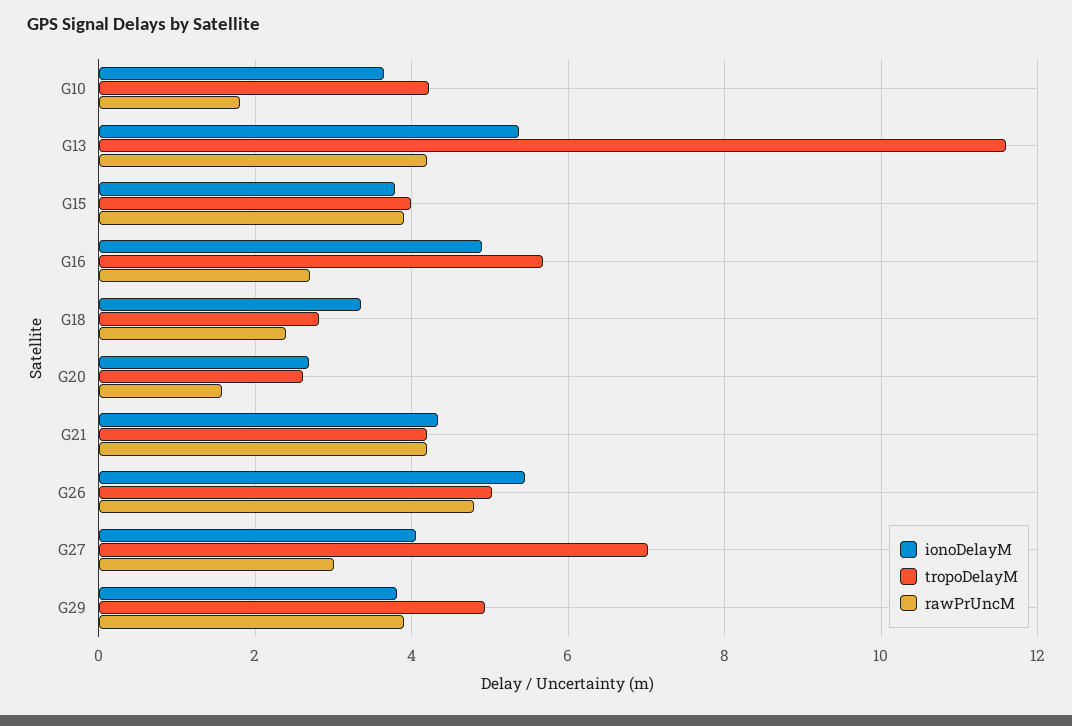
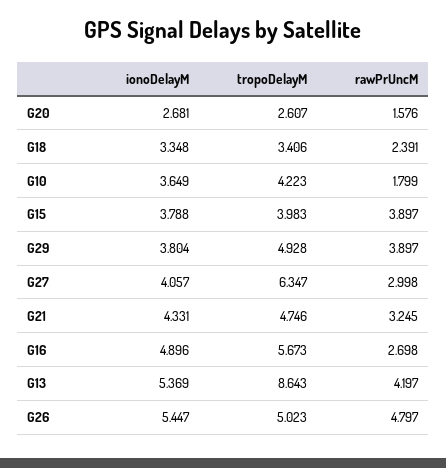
  {
    "ionoDelayM": {
      "G10": 3.649,
      "G13": 5.369,
      "G15": 3.788,
      "G16": 4.896,
      "G18": 3.348,
      "G20": 2.681,
      "G21": 4.331,
      "G26": 5.447,
      "G27": 4.057,
      "G29": 3.804
    },
    "tropoDelayM": {
      "G10": 4.223,
-     "G13": 11.6,
+     "G13": 8.643,
      "G15": 3.983,
      "G16": 5.673,
-     "G18": 2.8,
+     "G18": 3.406,
      "G20": 2.607,
-     "G21": 4.2,
+     "G21": 4.746,
      "G26": 5.023,
-     "G27": 7,
+     "G27": 6.347,
      "G29": 4.928
    },
    "rawPrUncM": {
      "G10": 1.799,
      "G13": 4.197,
      "G15": 3.897,
      "G16": 2.698,
      "G18": 2.391,
      "G20": 1.576,
-     "G21": 4.2,
+     "G21": 3.245,
      "G26": 4.797,
      "G27": 2.998,
      "G29": 3.897
    }
  }

